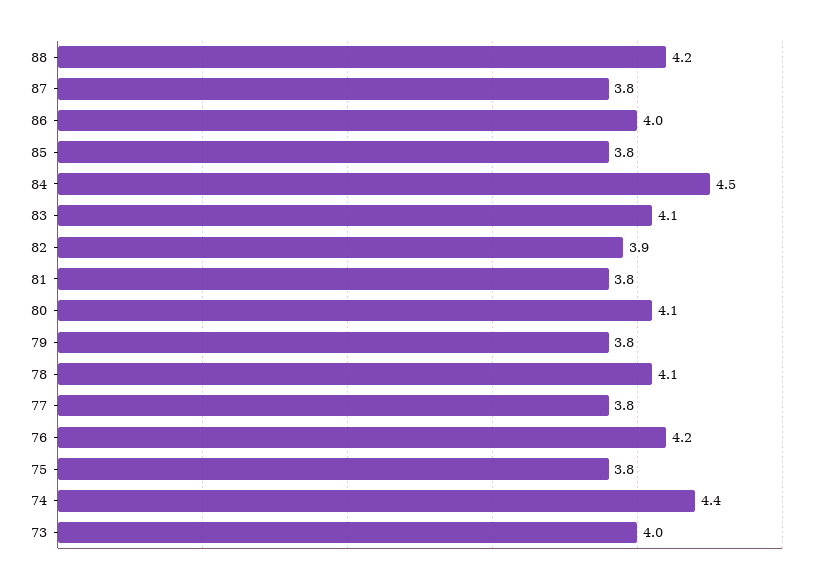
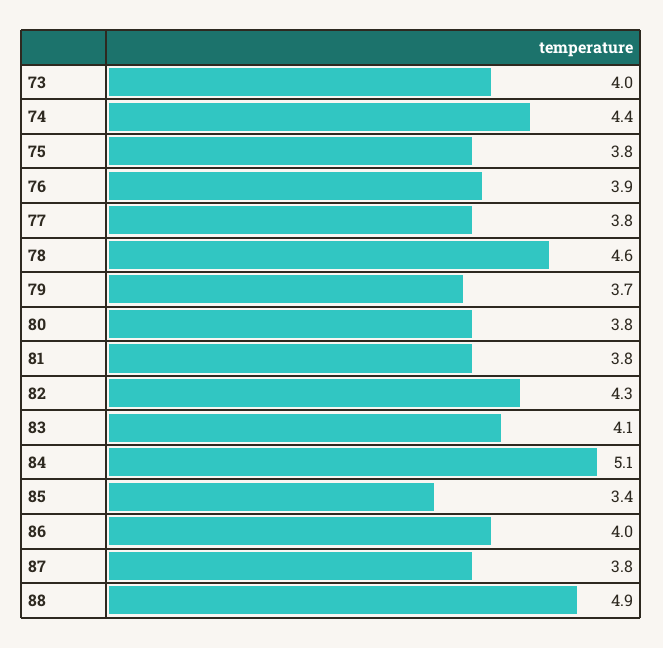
  {
-   "88": 4.2,
+   "88": 4.9,
    "87": 3.8,
    "86": 4,
-   "85": 3.8,
+   "85": 3.4,
-   "84": 4.5,
+   "84": 5.1,
    "83": 4.1,
-   "82": 3.9,
+   "82": 4.3,
    "81": 3.8,
-   "80": 4.1,
+   "80": 3.8,
-   "79": 3.8,
+   "79": 3.7,
-   "78": 4.1,
+   "78": 4.6,
    "77": 3.8,
-   "76": 4.2,
+   "76": 3.9,
    "75": 3.8,
    "74": 4.4,
    "73": 4
  }

